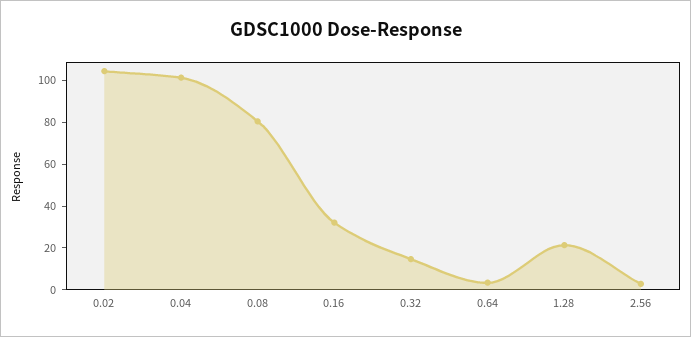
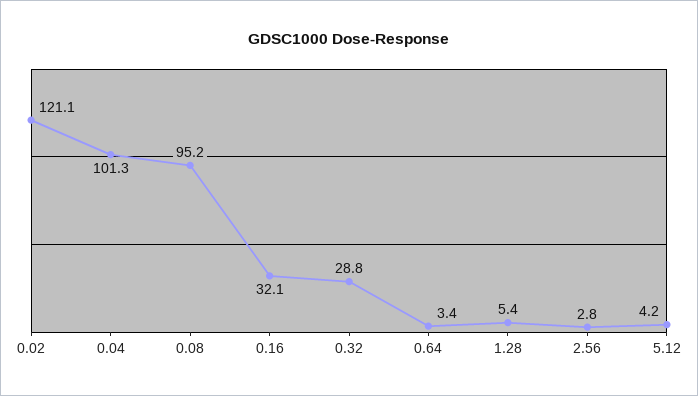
  {
-   "0.02": 105,
+   "0.02": 121.1,
    "0.04": 101.3,
-   "0.08": 80,
+   "0.08": 95.2,
    "0.16": 32.1,
-   "0.32": 15,
+   "0.32": 28.8,
    "0.64": 3.4,
-   "1.28": 20,
+   "1.28": 5.4,
-   "2.56": 2.8
+   "2.56": 2.8,
+   "5.12": 4.2
  }

